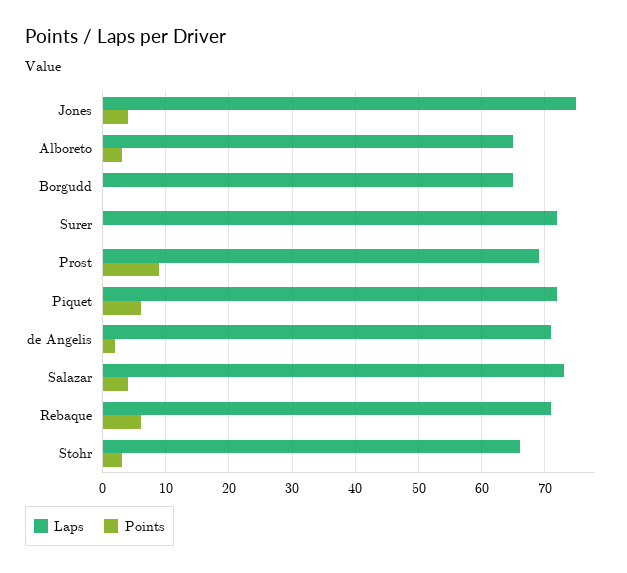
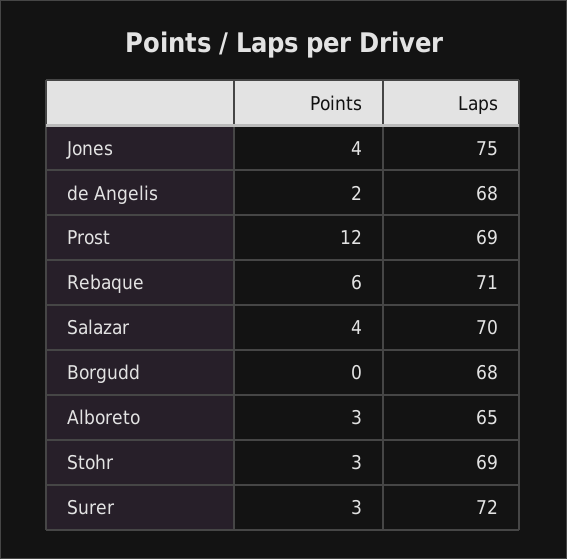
  {
    "Laps": {
      "Jones": 75,
      "Alboreto": 65,
-     "Borgudd": 65,
+     "Borgudd": 68,
      "Surer": 72,
      "Prost": 69,
-     "Piquet": 72,
-     "de Angelis": 71,
+     "de Angelis": 68,
-     "Salazar": 73,
+     "Salazar": 70,
      "Rebaque": 71,
-     "Stohr": 66
+     "Stohr": 69
    },
    "Points": {
      "Jones": 4,
      "Alboreto": 3,
      "Borgudd": 0,
-     "Surer": 0,
+     "Surer": 3,
-     "Prost": 9,
+     "Prost": 12,
-     "Piquet": 6,
      "de Angelis": 2,
      "Salazar": 4,
      "Rebaque": 6,
      "Stohr": 3
    }
  }

